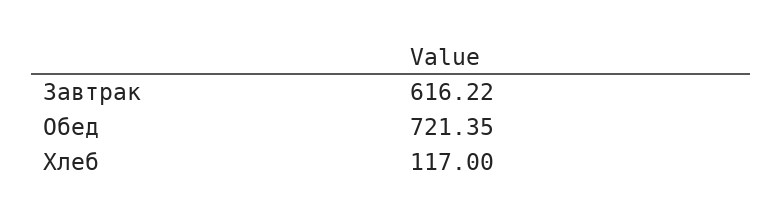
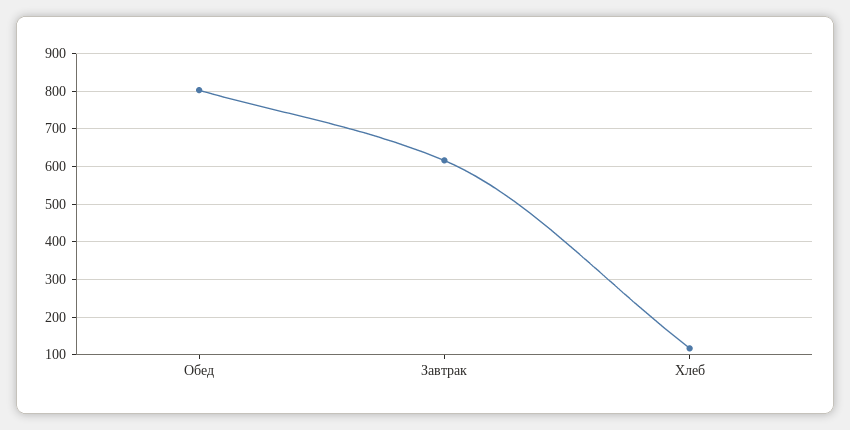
  {
    "Завтрак": 616.22,
-   "Обед": 721.35,
+   "Обед": 800,
    "Хлеб": 117
  }

